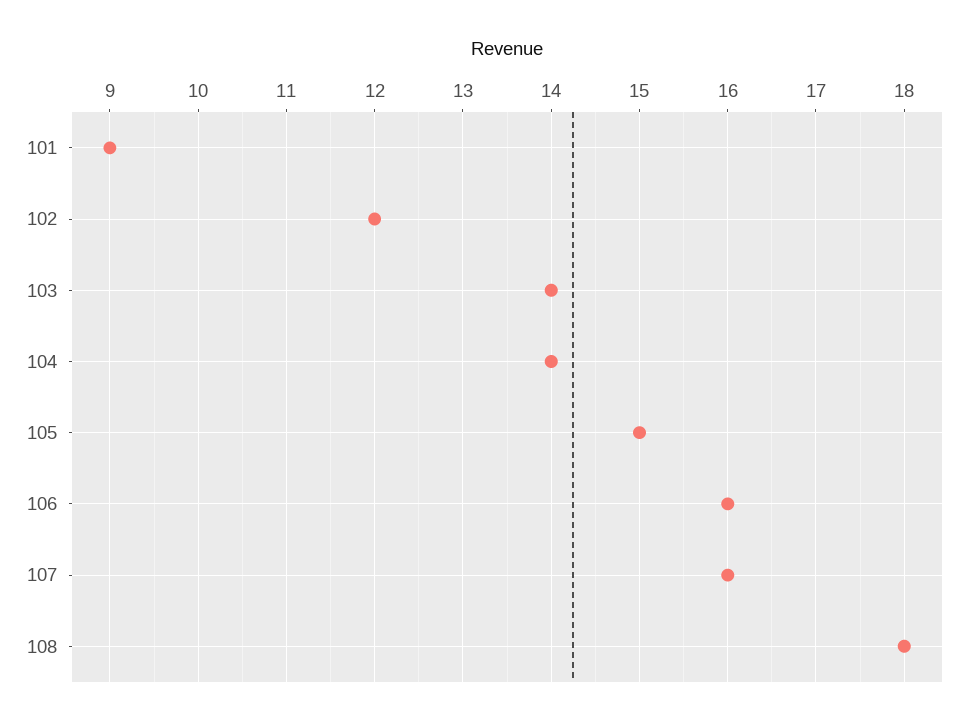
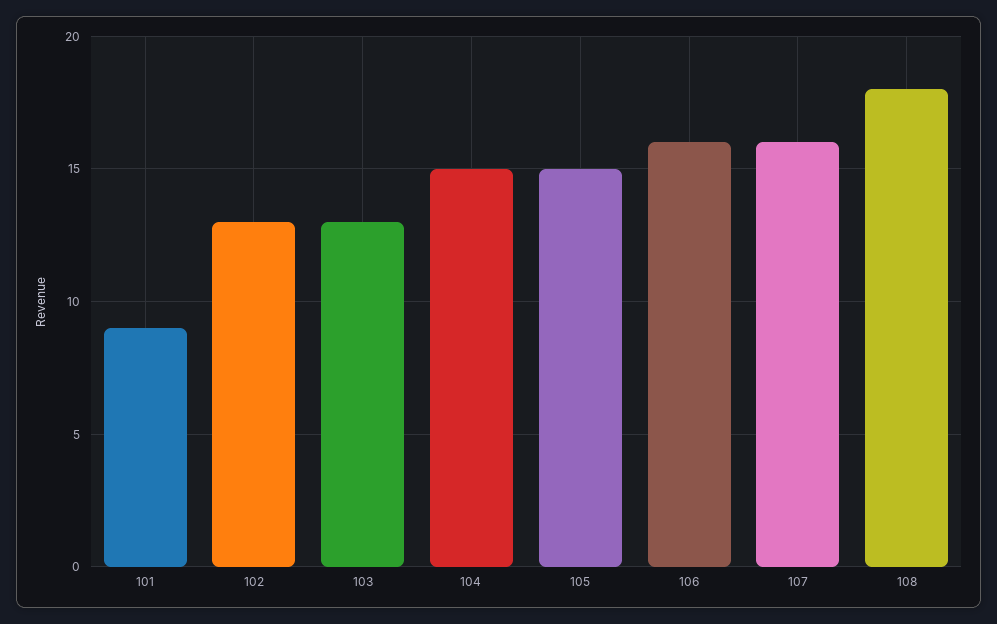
  {
    "101": 9,
-   "102": 12,
+   "102": 13,
-   "103": 14,
+   "103": 13,
-   "104": 14,
+   "104": 15,
    "105": 15,
    "106": 16,
    "107": 16,
    "108": 18
  }

